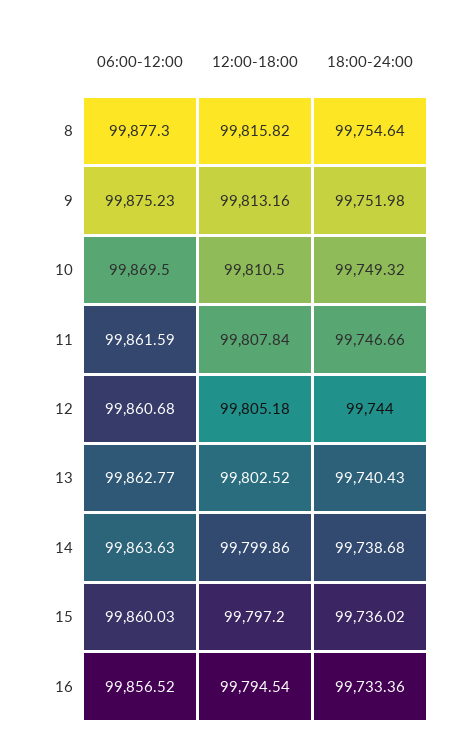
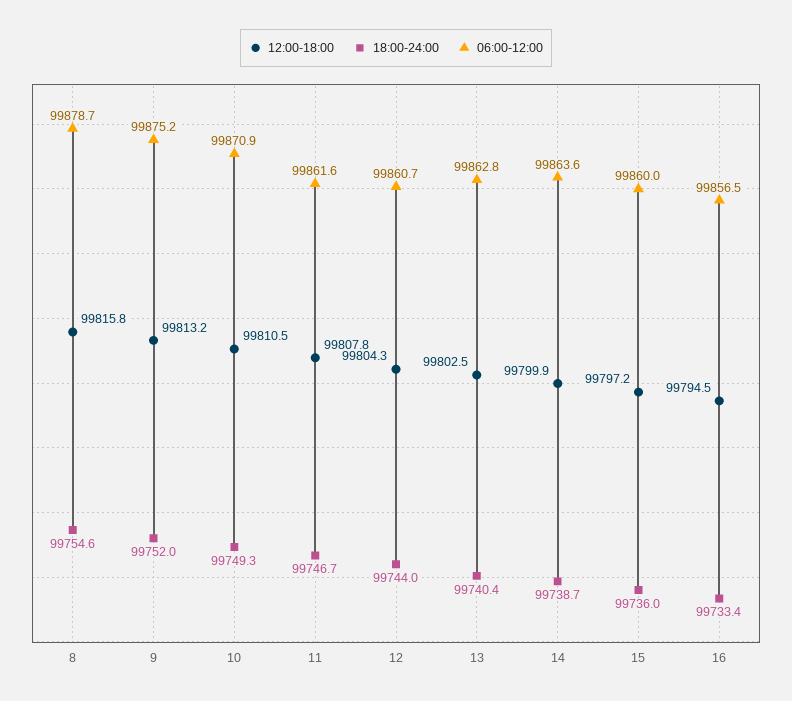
  {
    "06:00-12:00": {
-     "8": 99877.3,
+     "8": 99878.7,
      "9": 99875.23,
-     "10": 99869.5,
+     "10": 99870.9,
      "11": 99861.59,
      "12": 99860.68,
      "13": 99862.77,
      "14": 99863.63,
      "15": 99860.03,
      "16": 99856.52
    },
    "12:00-18:00": {
      "8": 99815.82,
      "9": 99813.16,
      "10": 99810.5,
      "11": 99807.84,
-     "12": 99805.18,
+     "12": 99804.3,
      "13": 99802.52,
      "14": 99799.86,
      "15": 99797.2,
      "16": 99794.54
    },
    "18:00-24:00": {
      "8": 99754.64,
      "9": 99751.98,
      "10": 99749.32,
      "11": 99746.66,
      "12": 99744,
      "13": 99740.43,
      "14": 99738.68,
      "15": 99736.02,
      "16": 99733.36
    }
  }

